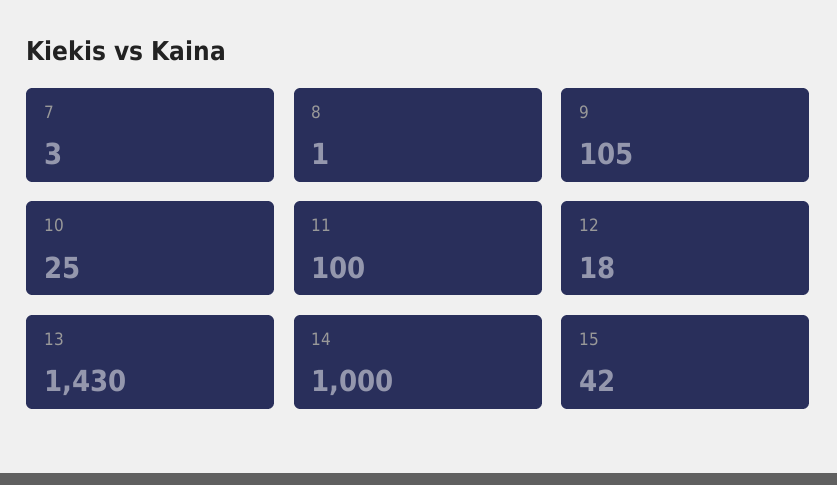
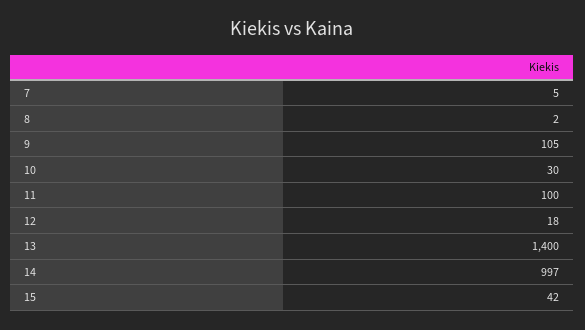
  {
-   "7": 3,
+   "7": 5,
-   "8": 1,
+   "8": 2,
    "9": 105,
-   "10": 25,
+   "10": 30,
    "11": 100,
    "12": 18,
-   "13": 1430,
+   "13": 1400,
-   "14": 1000,
+   "14": 997,
    "15": 42
  }

